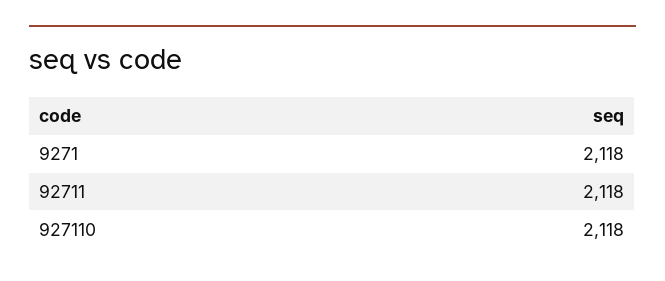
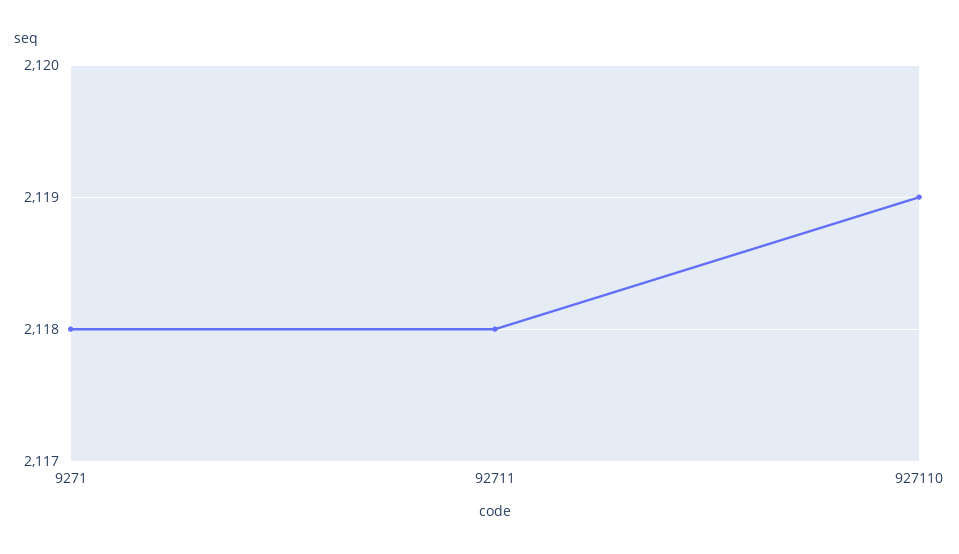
  {
    "9271": 2118,
    "92711": 2118,
-   "927110": 2118
+   "927110": 2119
  }

